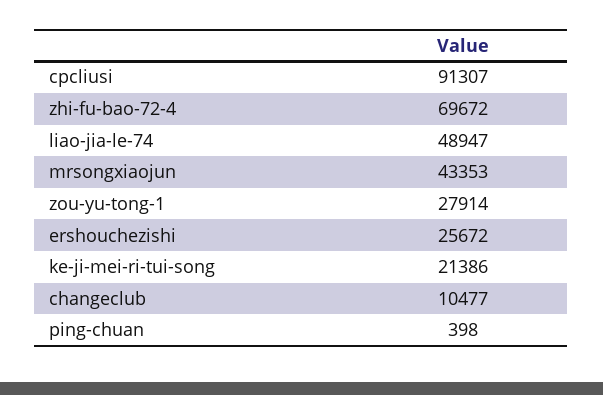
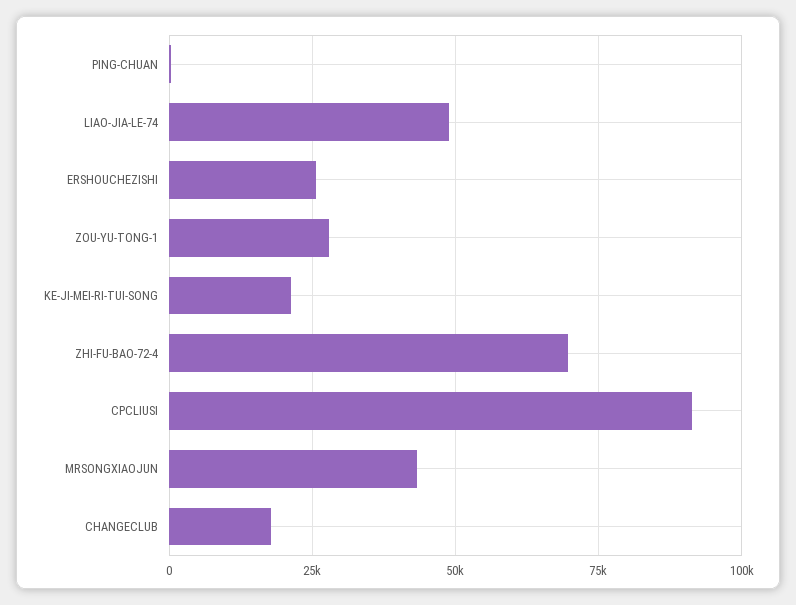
  {
    "cpcliusi": 91307,
    "zhi-fu-bao-72-4": 69672,
    "liao-jia-le-74": 48947,
    "mrsongxiaojun": 43353,
    "zou-yu-tong-1": 27914,
    "ershouchezishi": 25672,
    "ke-ji-mei-ri-tui-song": 21386,
-   "changeclub": 10477,
+   "changeclub": 17500,
    "ping-chuan": 398
  }

